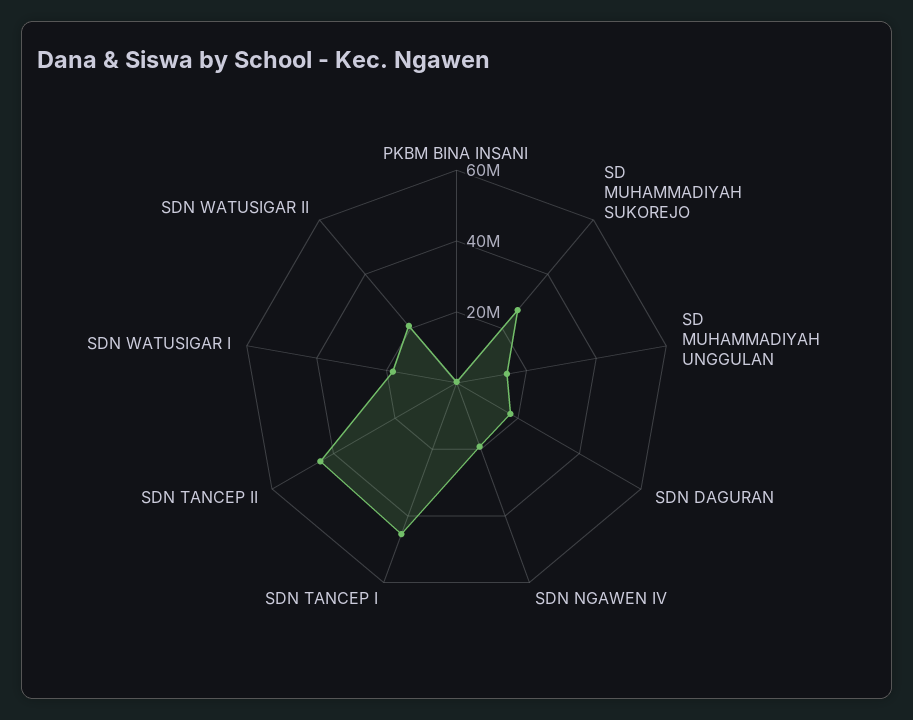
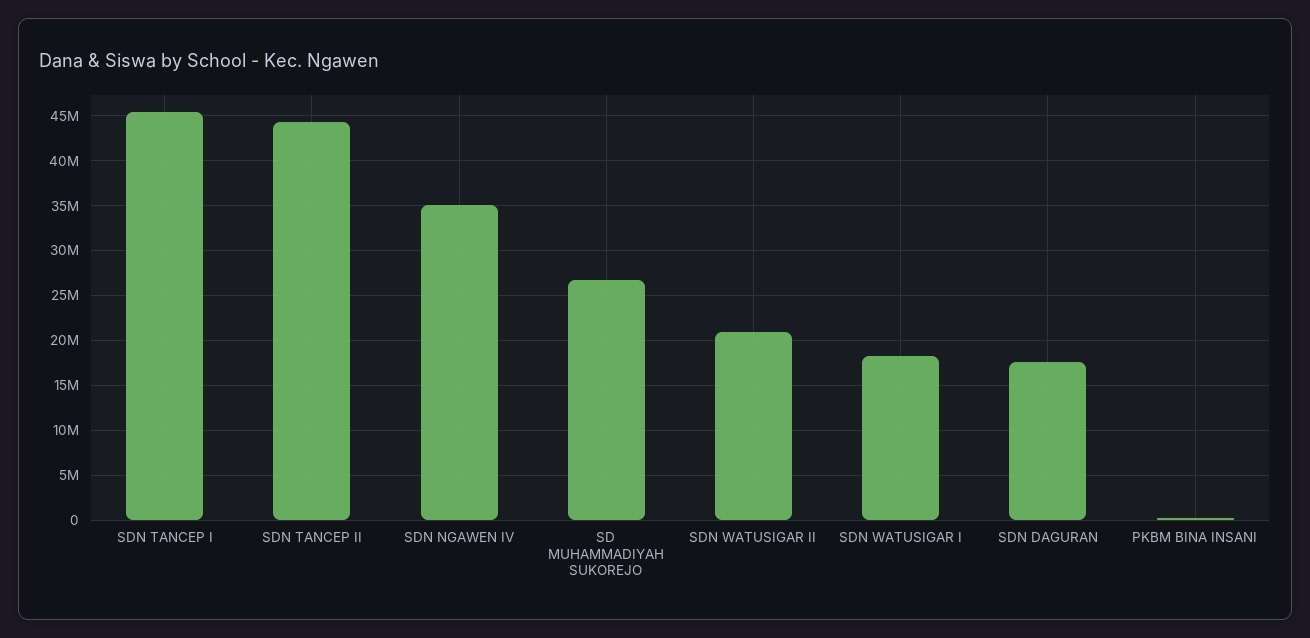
  {
    "PKBM BINA INSANI": 0,
    "SD MUHAMMADIYAH SUKOREJO": 27000000,
-   "SD MUHAMMADIYAH UNGGULAN": 15000000,
    "SDN DAGURAN": 18000000,
-   "SDN NGAWEN IV": 20000000,
+   "SDN NGAWEN IV": 35000000,
    "SDN TANCEP I": 45000000,
    "SDN TANCEP II": 44000000,
    "SDN WATUSIGAR I": 18000000,
    "SDN WATUSIGAR II": 21000000
  }

